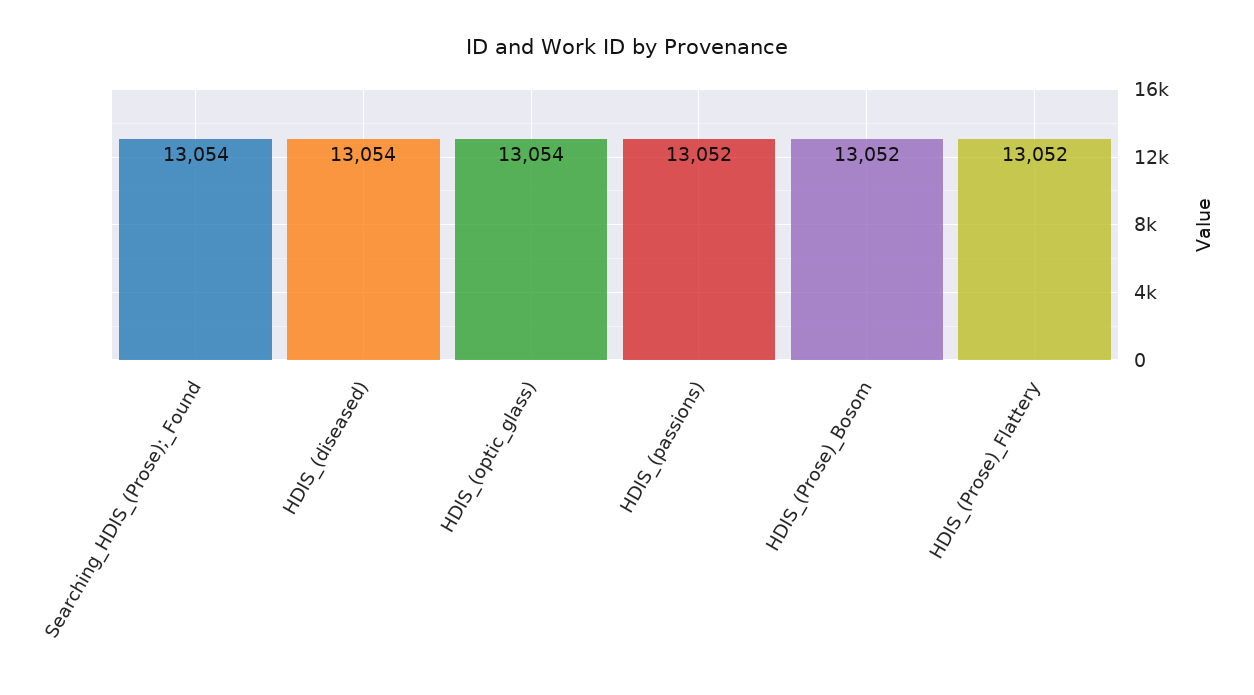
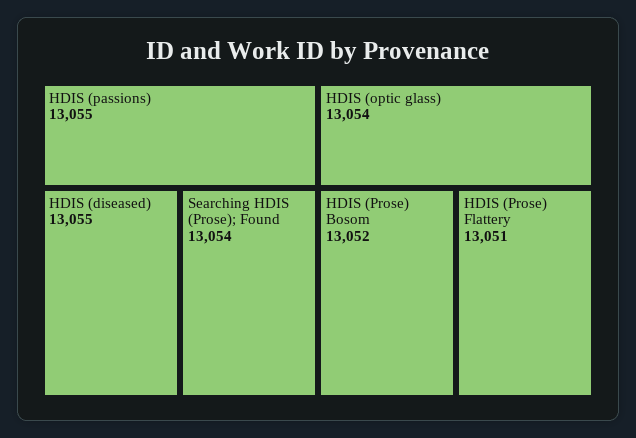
  {
    "Searching_HDIS_(Prose);_Found": 13054,
-   "HDIS_(diseased)": 13054,
+   "HDIS_(diseased)": 13055,
    "HDIS_(optic_glass)": 13054,
-   "HDIS_(passions)": 13052,
+   "HDIS_(passions)": 13055,
    "HDIS_(Prose)_Bosom": 13052,
-   "HDIS_(Prose)_Flattery": 13052
+   "HDIS_(Prose)_Flattery": 13051
  }

